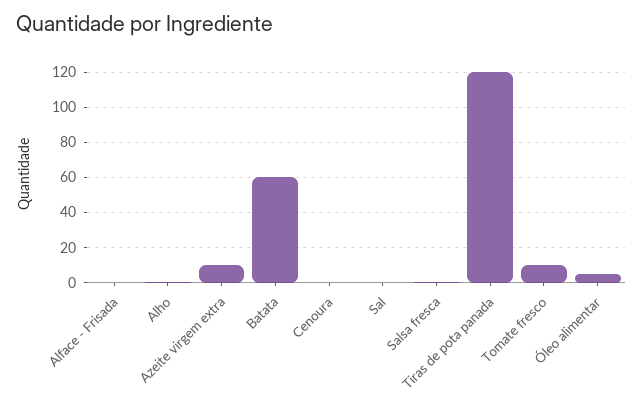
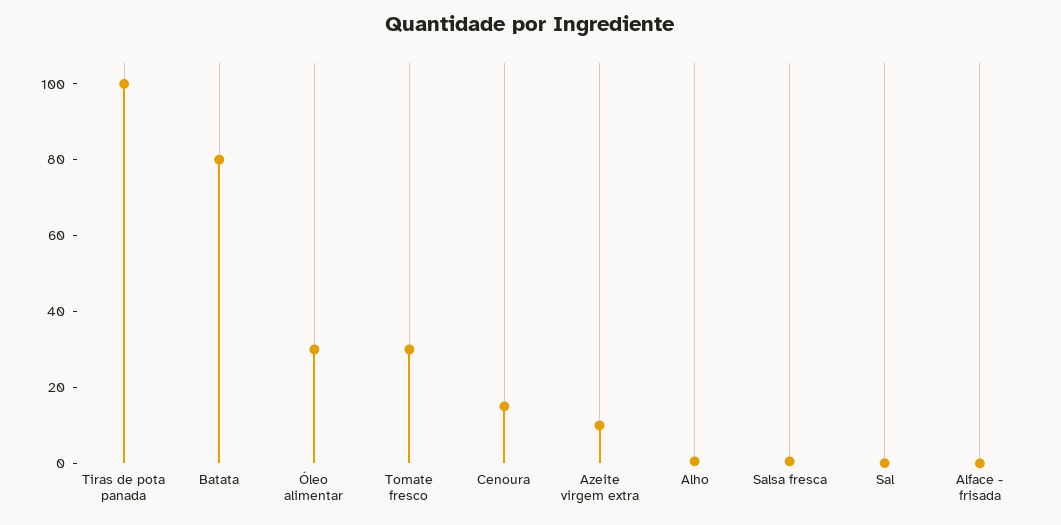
  {
    "Alface - Frisada": 0,
    "Alho": 0,
    "Azeite virgem extra": 10,
-   "Batata": 60,
+   "Batata": 80,
-   "Cenoura": 0,
+   "Cenoura": 15,
    "Sal": 0,
    "Salsa fresca": 0,
-   "Tiras de pota panada": 120,
+   "Tiras de pota panada": 100,
-   "Tomate fresco": 10,
+   "Tomate fresco": 30,
-   "Óleo alimentar": 5
+   "Óleo alimentar": 30
  }

